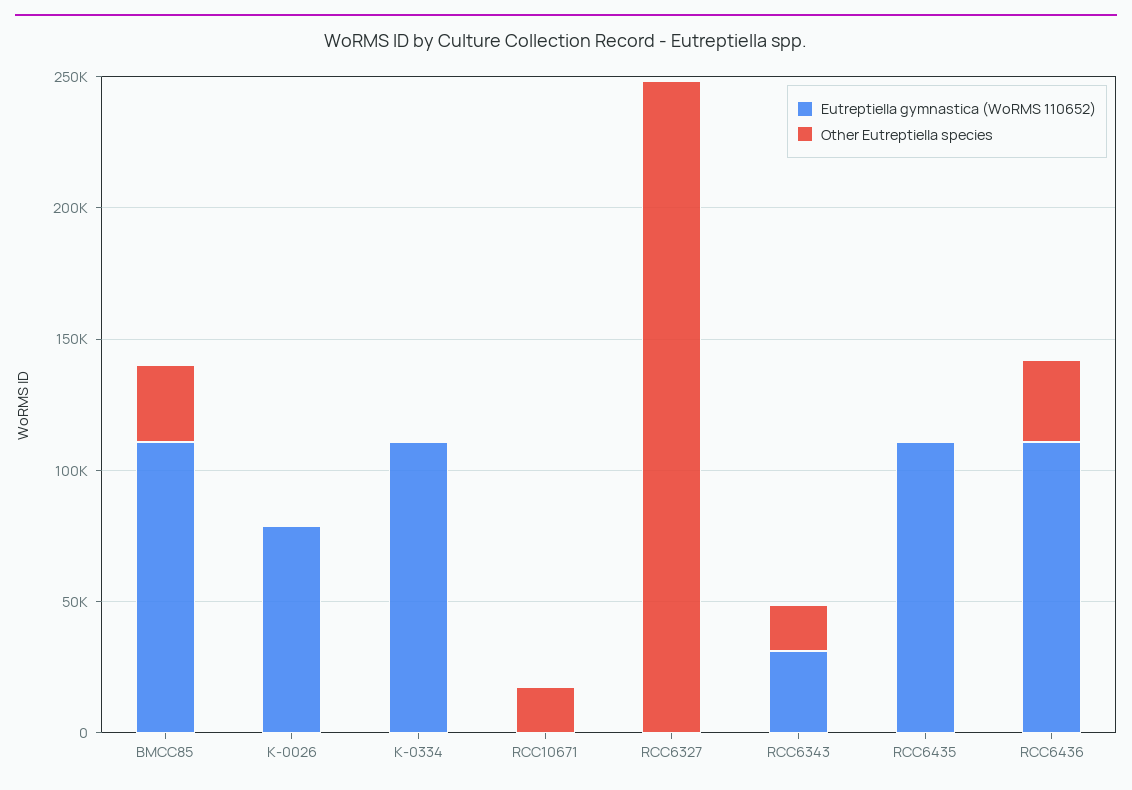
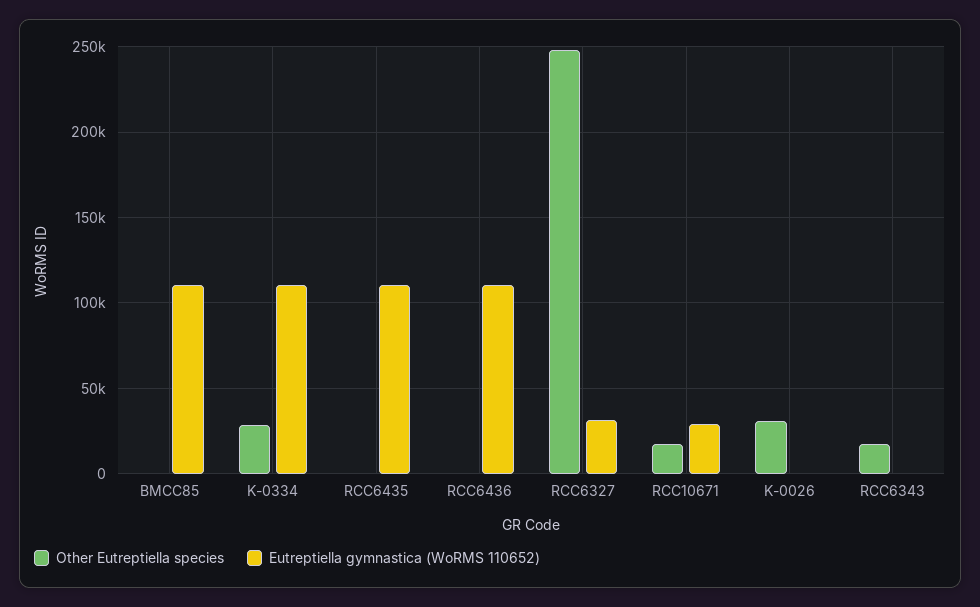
  {
    "Eutreptiella gymnastica (WoRMS 110652)": {
      "BMCC85": 110000,
-     "K-0026": 80000,
+     "K-0026": 0,
      "K-0334": 110000,
-     "RCC10671": 0,
+     "RCC10671": 30000,
-     "RCC6327": 0,
+     "RCC6327": 30000,
-     "RCC6343": 30000,
+     "RCC6343": 0,
      "RCC6435": 110000,
      "RCC6436": 110000
    },
    "Other Eutreptiella species": {
-     "BMCC85": 30000,
+     "BMCC85": 0,
-     "K-0026": 0,
+     "K-0026": 30000,
-     "K-0334": 0,
+     "K-0334": 30000,
      "RCC10671": 20000,
      "RCC6327": 250000,
      "RCC6343": 20000,
      "RCC6435": 0,
-     "RCC6436": 30000
+     "RCC6436": 0
    }
  }

